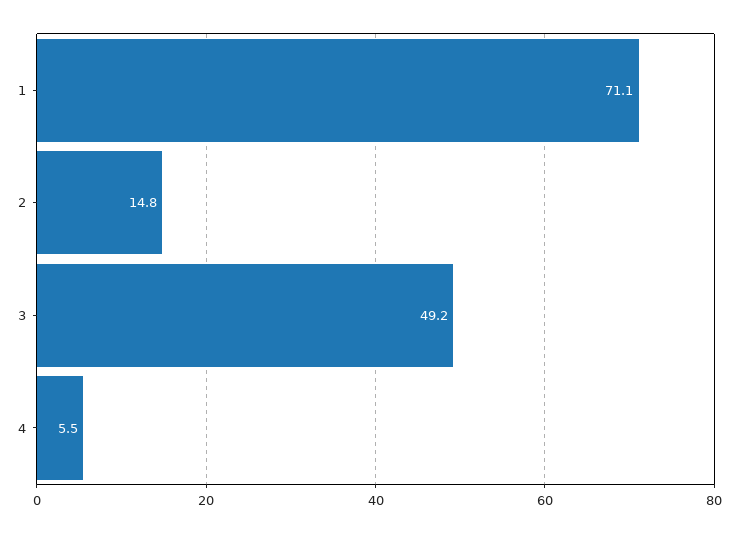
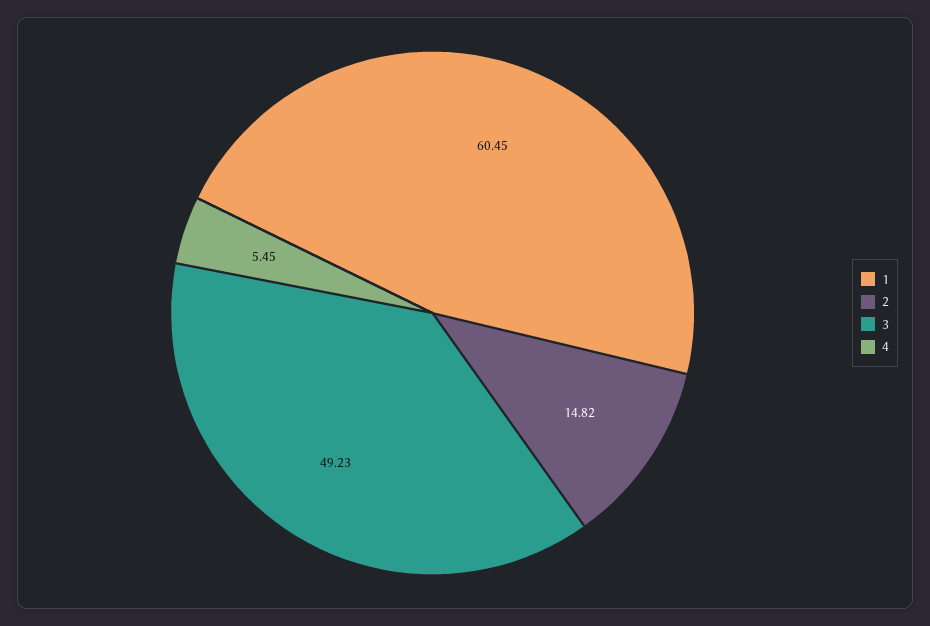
  {
-   "1": 71.1,
+   "1": 60.45,
    "2": 14.82,
    "3": 49.23,
    "4": 5.45
  }

